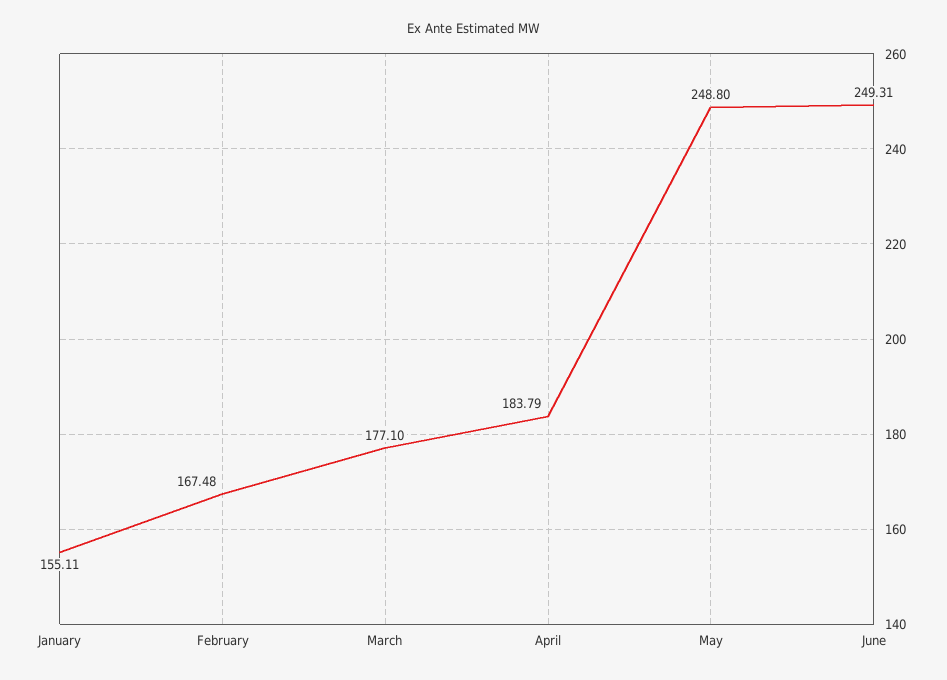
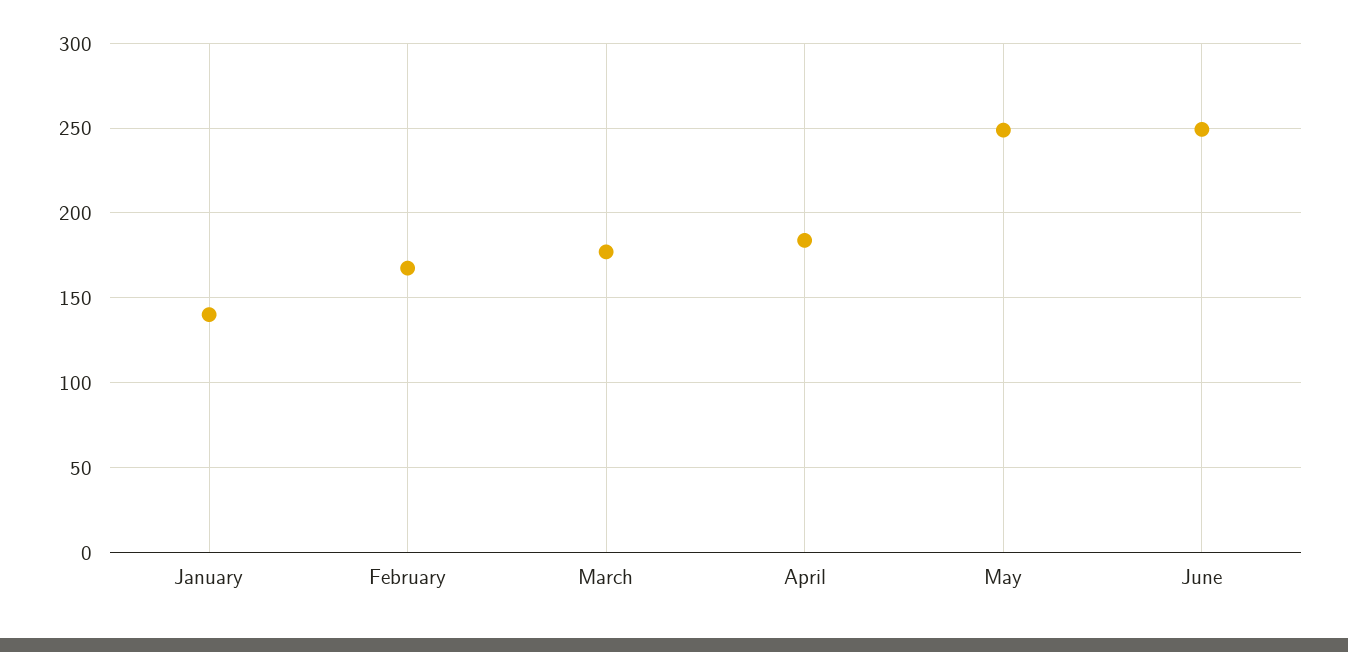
  {
-   "January": 155.11,
+   "January": 140,
    "February": 167.48,
    "March": 177.1,
    "April": 183.79,
    "May": 248.8,
    "June": 249.31
  }

